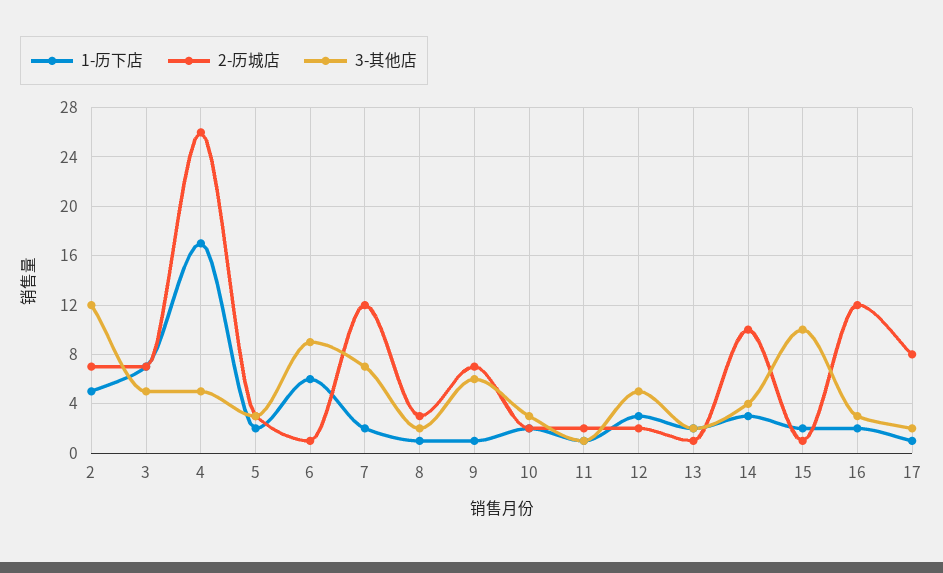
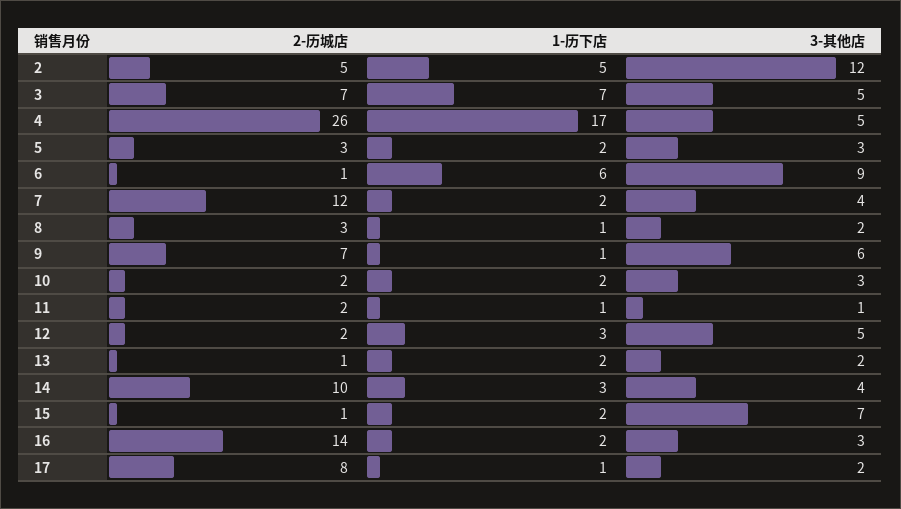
  {
    "1-历下店": {
      "2": 5,
      "3": 7,
      "4": 17,
      "5": 2,
      "6": 6,
      "7": 2,
      "8": 1,
      "9": 1,
      "10": 2,
      "11": 1,
      "12": 3,
      "13": 2,
      "14": 3,
      "15": 2,
      "16": 2,
      "17": 1
    },
    "2-历城店": {
-     "2": 7,
+     "2": 5,
      "3": 7,
      "4": 26,
      "5": 3,
      "6": 1,
      "7": 12,
      "8": 3,
      "9": 7,
      "10": 2,
      "11": 2,
      "12": 2,
      "13": 1,
      "14": 10,
      "15": 1,
-     "16": 12,
+     "16": 14,
      "17": 8
    },
    "3-其他店": {
      "2": 12,
      "3": 5,
      "4": 5,
      "5": 3,
      "6": 9,
-     "7": 7,
+     "7": 4,
      "8": 2,
      "9": 6,
      "10": 3,
      "11": 1,
      "12": 5,
      "13": 2,
      "14": 4,
-     "15": 10,
+     "15": 7,
      "16": 3,
      "17": 2
    }
  }

